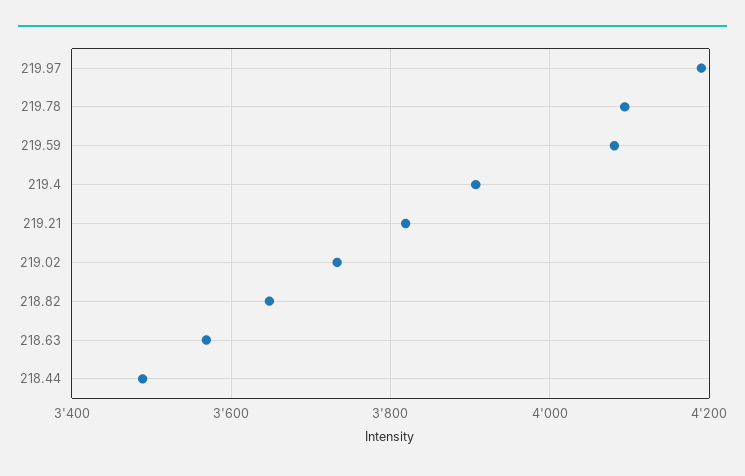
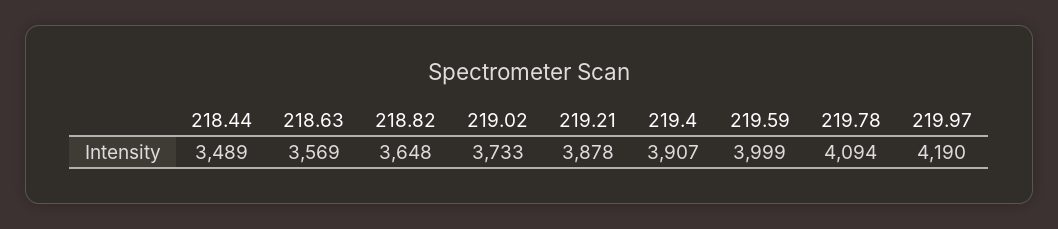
  {
    "219.97": 4190,
    "219.78": 4094,
-   "219.59": 4080,
+   "219.59": 3999,
    "219.4": 3907,
-   "219.21": 3820,
+   "219.21": 3878,
    "219.02": 3733,
    "218.82": 3648,
    "218.63": 3569,
    "218.44": 3489
  }

